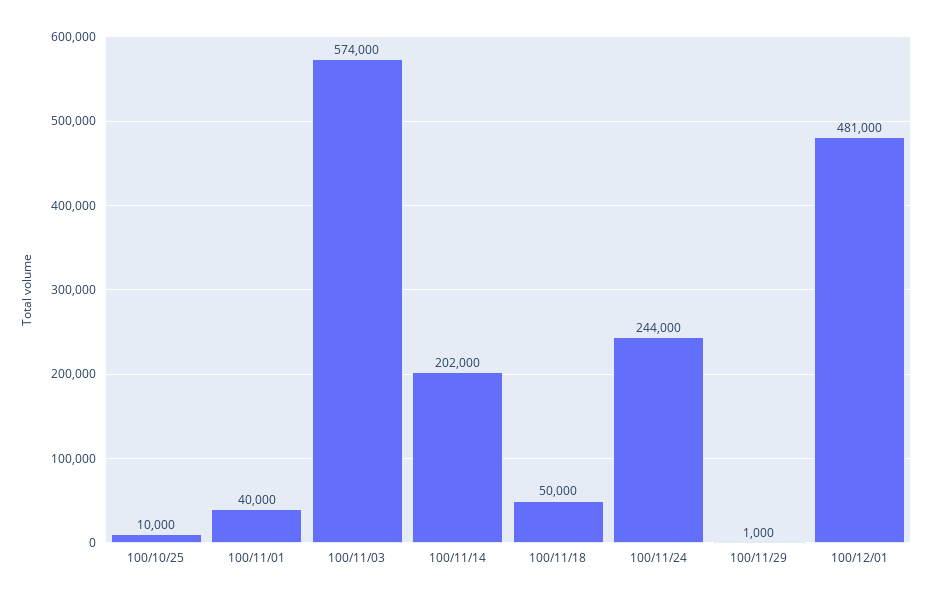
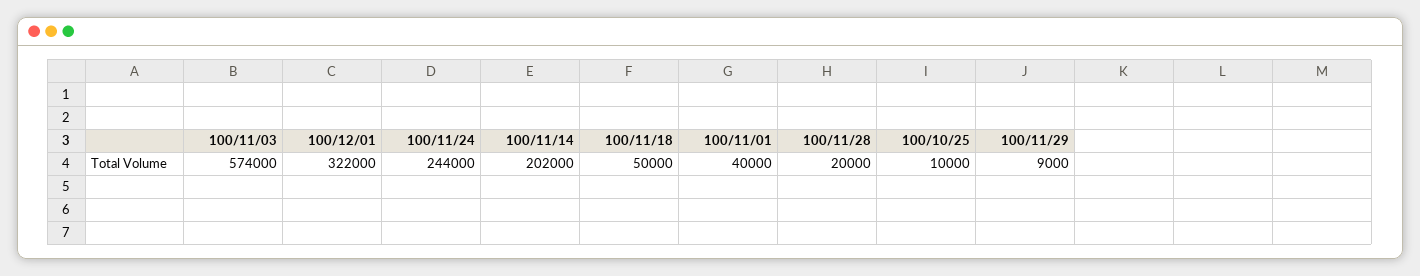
  {
    "100/10/25": 10000,
    "100/11/01": 40000,
    "100/11/03": 574000,
    "100/11/14": 202000,
    "100/11/18": 50000,
    "100/11/24": 244000,
-   "100/11/29": 1000,
+   "100/11/29": 9000,
-   "100/12/01": 481000
+   "100/12/01": 322000,
+   "100/11/28": 20000
  }

